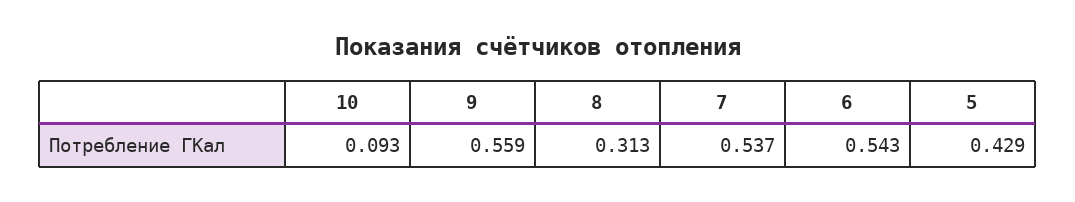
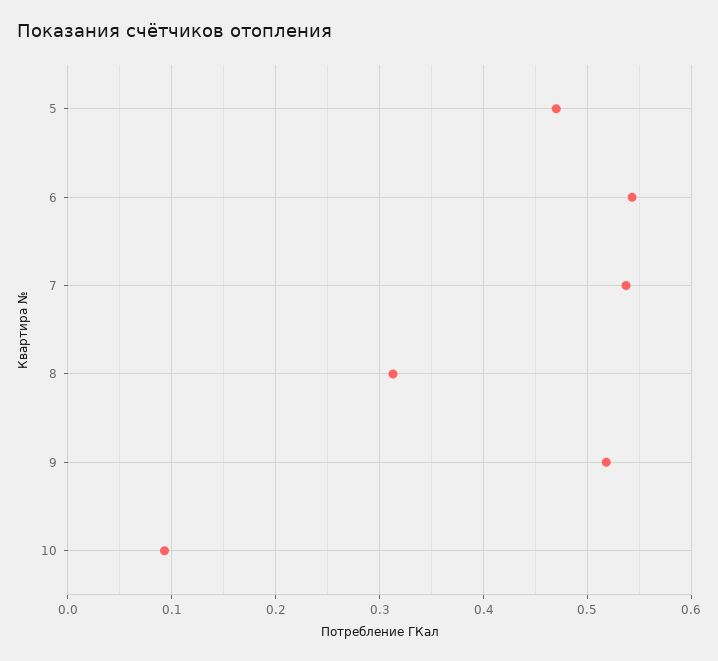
  {
    "10": 0.093,
-   "9": 0.559,
+   "9": 0.52,
    "8": 0.313,
    "7": 0.537,
    "6": 0.543,
-   "5": 0.429
+   "5": 0.47
  }

